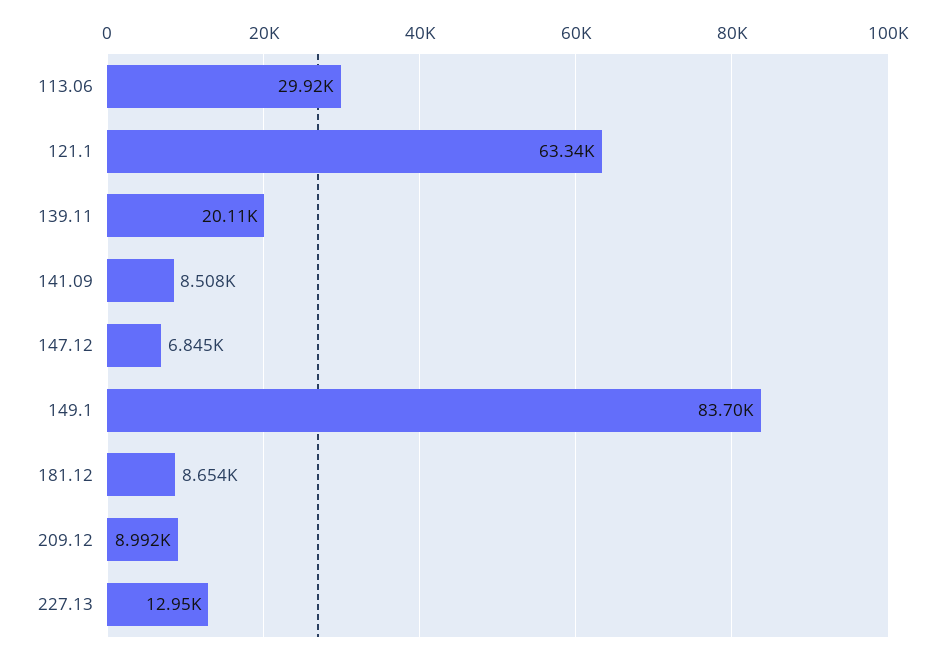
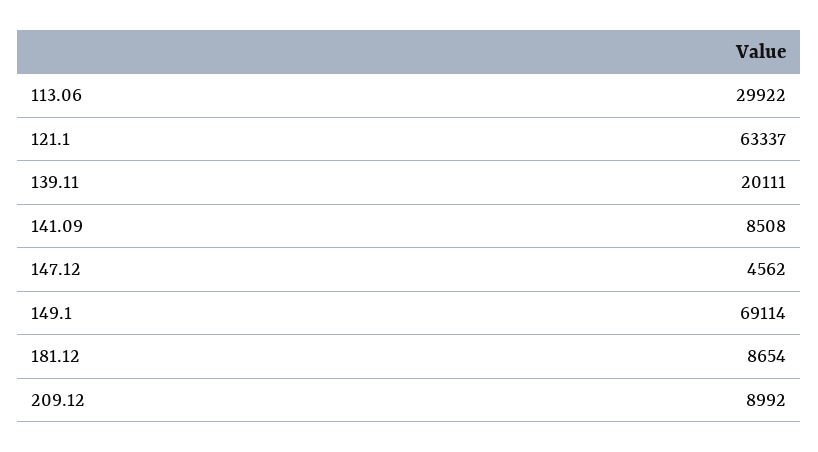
  {
    "113.06": 29922,
    "121.1": 63337,
    "139.11": 20111,
    "141.09": 8508,
-   "147.12": 6845,
+   "147.12": 4562,
-   "149.1": 83700,
+   "149.1": 69114,
    "181.12": 8654,
-   "209.12": 8992,
+   "209.12": 8992
-   "227.13": 12950
  }

